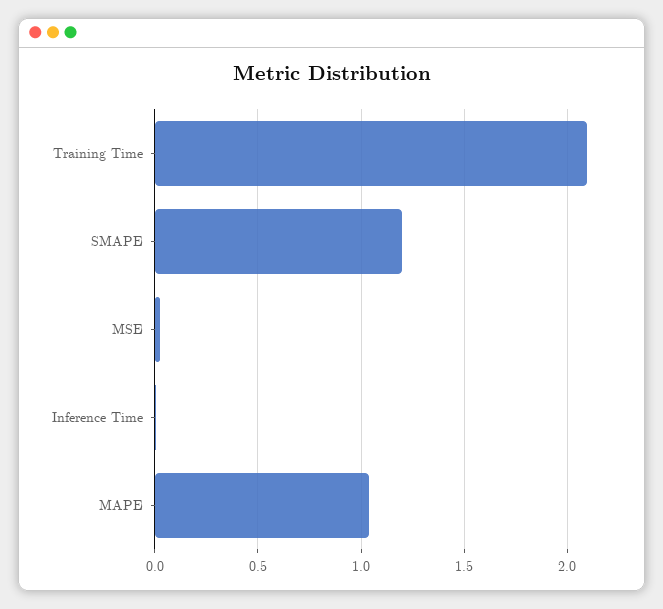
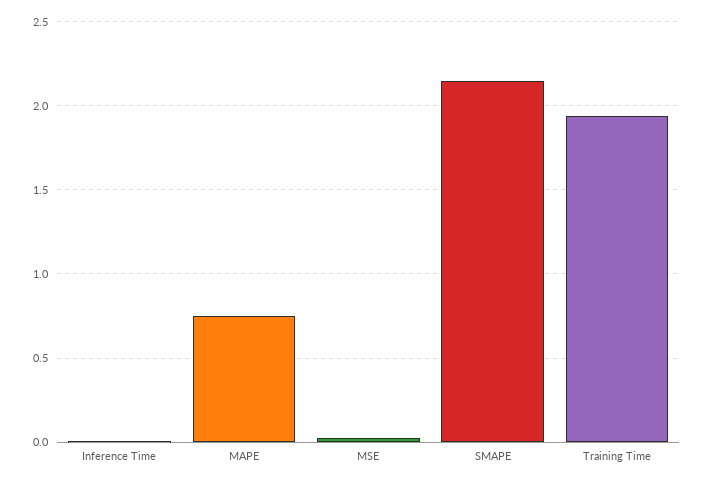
  {
-   "Training Time": 2.1,
+   "Training Time": 1.95,
-   "SMAPE": 1.2,
+   "SMAPE": 2.15,
    "MSE": 0.05,
    "Inference Time": 0,
-   "MAPE": 1.05
+   "MAPE": 0.75
  }

